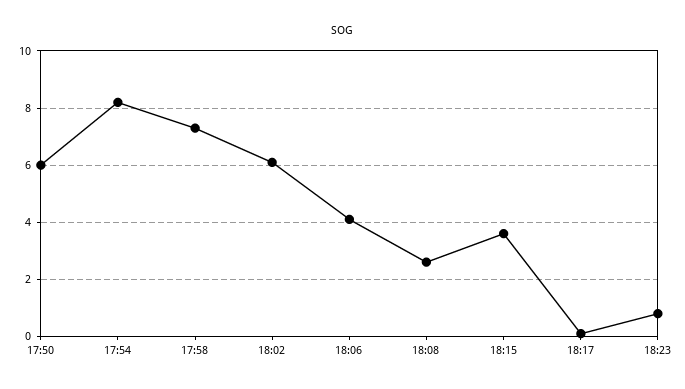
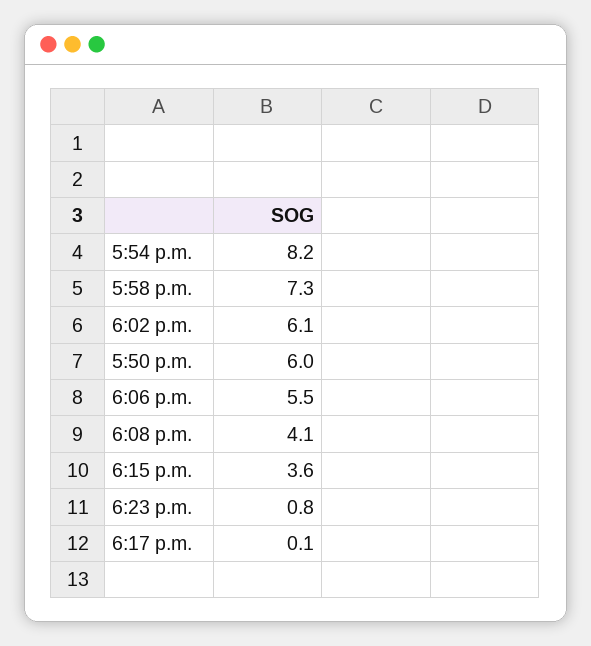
  {
    "17:50": 6,
    "17:54": 8.2,
    "17:58": 7.3,
    "18:02": 6.1,
-   "18:06": 4,
+   "18:06": 5.5,
-   "18:08": 2.5,
+   "18:08": 4.1,
    "18:15": 3.6,
    "18:17": 0.1,
    "18:23": 0.8
  }

